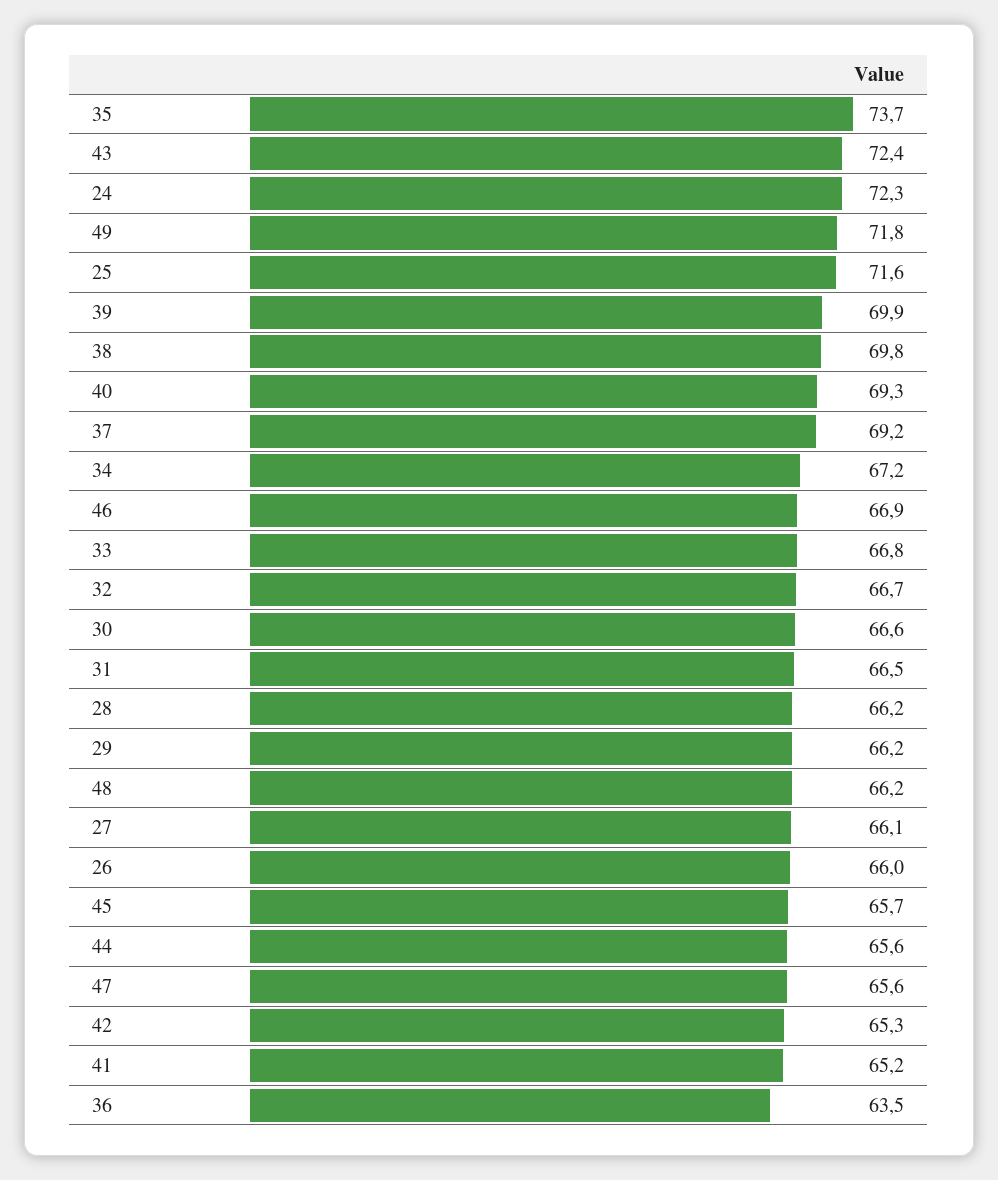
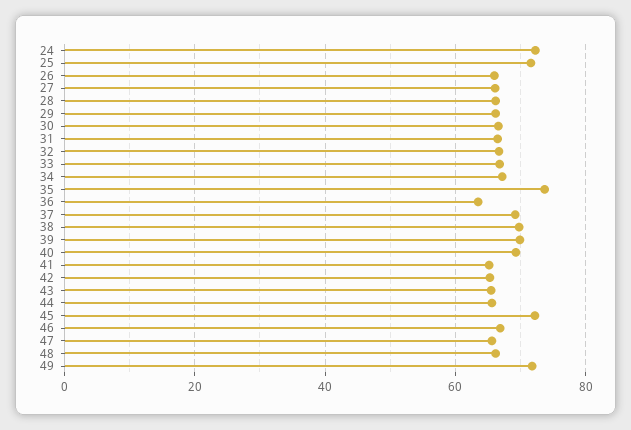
  {
    "35": 73.7,
-   "43": 72.4,
+   "43": 66,
    "24": 72.3,
    "49": 71.8,
    "25": 71.6,
    "39": 69.9,
    "38": 69.8,
    "40": 69.3,
    "37": 69.2,
    "34": 67.2,
    "46": 66.9,
    "33": 66.8,
    "32": 66.7,
    "30": 66.6,
    "31": 66.5,
    "28": 66.2,
    "29": 66.2,
    "48": 66.2,
    "27": 66.1,
    "26": 66,
-   "45": 65.7,
+   "45": 72,
    "44": 65.6,
    "47": 65.6,
    "42": 65.3,
    "41": 65.2,
    "36": 63.5
  }

